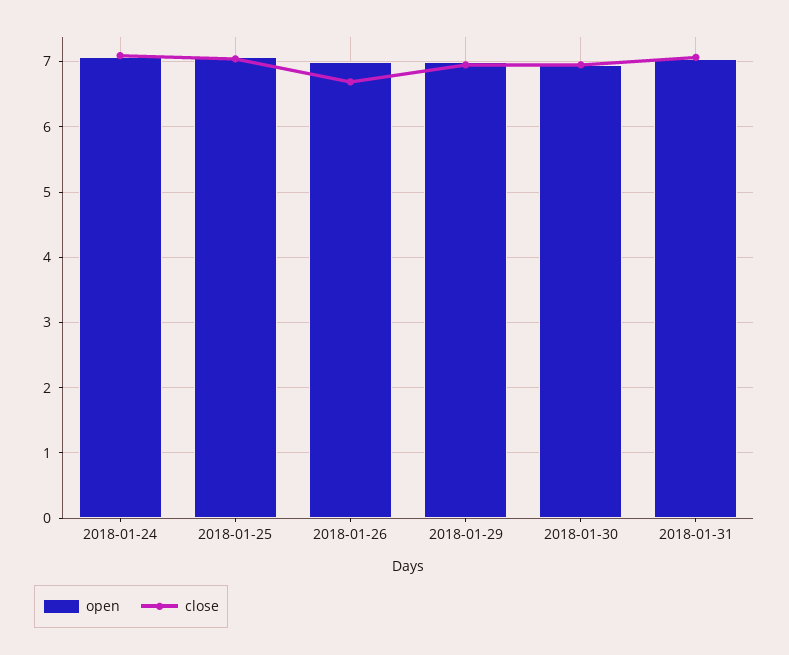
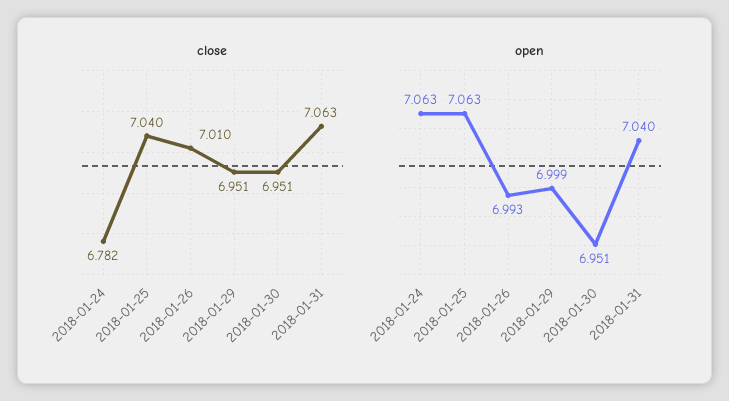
  {
    "open": {
      "2018-01-24": 7.063,
      "2018-01-25": 7.063,
      "2018-01-26": 6.993,
      "2018-01-29": 6.999,
      "2018-01-30": 6.951,
      "2018-01-31": 7.04
    },
    "close": {
-     "2018-01-24": 7.1,
+     "2018-01-24": 6.782,
      "2018-01-25": 7.04,
-     "2018-01-26": 6.7,
+     "2018-01-26": 7.01,
      "2018-01-29": 6.951,
      "2018-01-30": 6.951,
      "2018-01-31": 7.063
    }
  }

